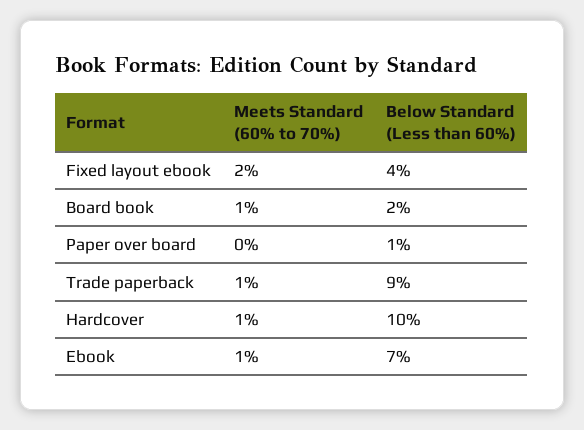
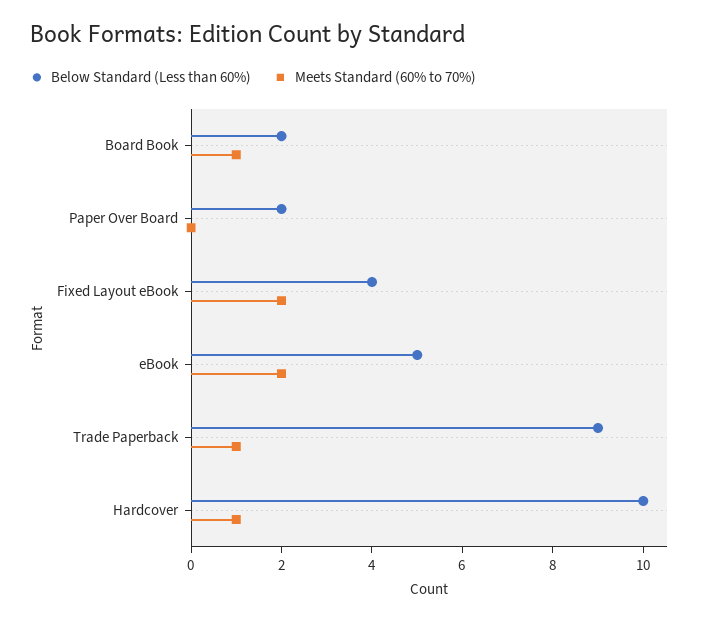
  {
    "Meets Standard (60% to 70%)": {
      "Fixed layout ebook": 2,
      "Board book": 1,
      "Paper over board": 0,
      "Trade paperback": 1,
      "Hardcover": 1,
-     "Ebook": 1
+     "Ebook": 2
    },
    "Below Standard (Less than 60%)": {
      "Fixed layout ebook": 4,
      "Board book": 2,
-     "Paper over board": 1,
+     "Paper over board": 2,
      "Trade paperback": 9,
      "Hardcover": 10,
-     "Ebook": 7
+     "Ebook": 5
    }
  }

